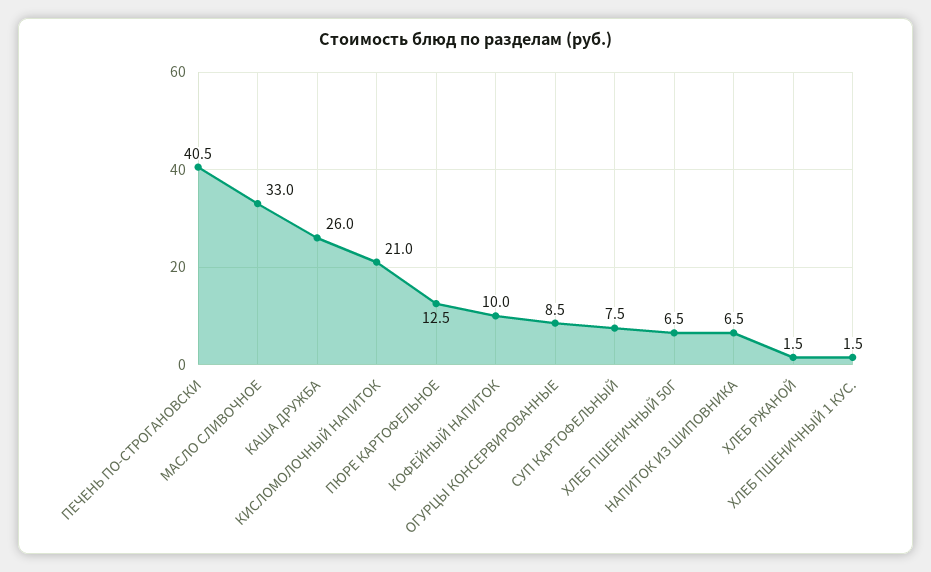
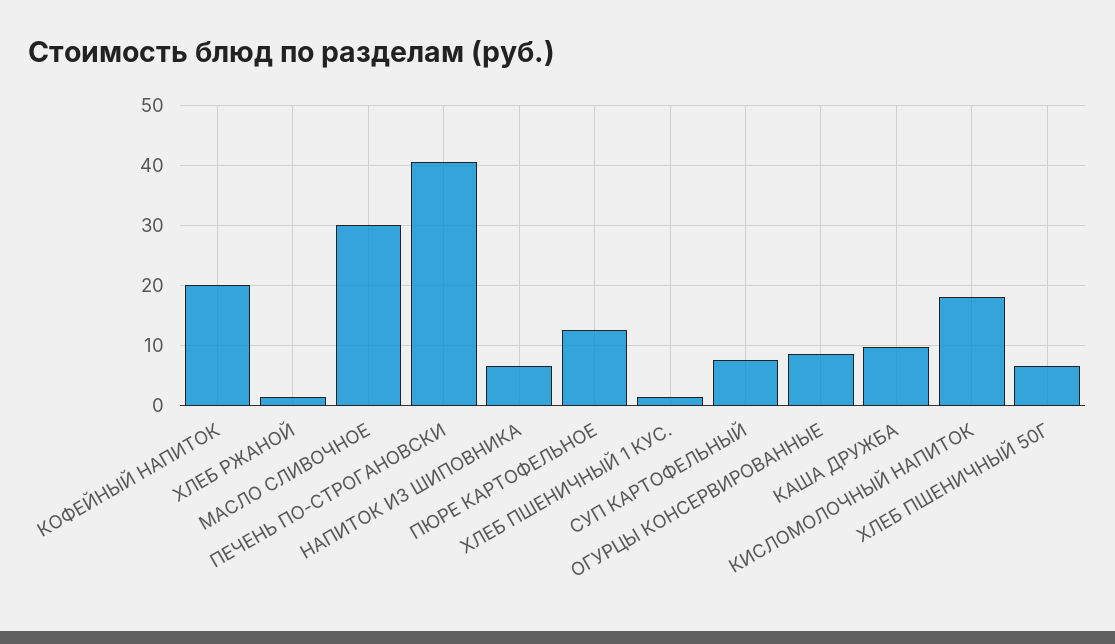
  {
    "ПЕЧЕНЬ ПО-СТРОГАНОВСКИ": 40.5,
-   "МАСЛО СЛИВОЧНОЕ": 33,
+   "МАСЛО СЛИВОЧНОЕ": 30,
-   "КАША ДРУЖБА": 26,
+   "КАША ДРУЖБА": 10,
-   "КИСЛОМОЛОЧНЫЙ НАПИТОК": 21,
+   "КИСЛОМОЛОЧНЫЙ НАПИТОК": 18,
    "ПЮРЕ КАРТОФЕЛЬНОЕ": 12.5,
-   "КОФЕЙНЫЙ НАПИТОК": 10,
+   "КОФЕЙНЫЙ НАПИТОК": 20,
    "ОГУРЦЫ КОНСЕРВИРОВАННЫЕ": 8.5,
    "СУП КАРТОФЕЛЬНЫЙ": 7.5,
    "ХЛЕБ ПШЕНИЧНЫЙ 50Г": 6.5,
    "НАПИТОК ИЗ ШИПОВНИКА": 6.5,
    "ХЛЕБ РЖАНОЙ": 1.5,
    "ХЛЕБ ПШЕНИЧНЫЙ 1 КУС.": 1.5
  }

